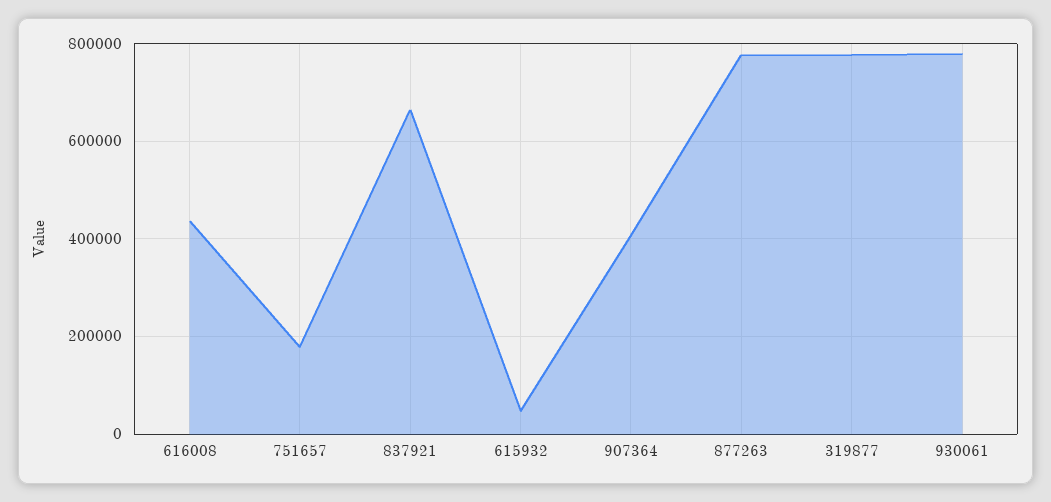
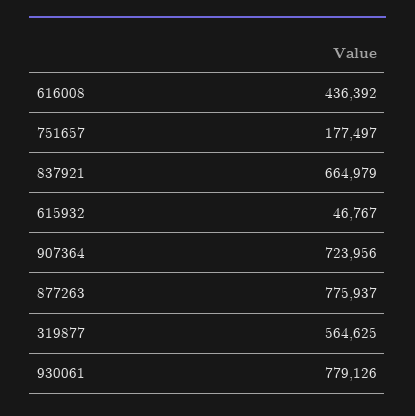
  {
    "616008": 436392,
    "751657": 177497,
    "837921": 664979,
    "615932": 46767,
-   "907364": 400000,
+   "907364": 723956,
    "877263": 775937,
-   "319877": 780000,
+   "319877": 564625,
    "930061": 779126
  }

